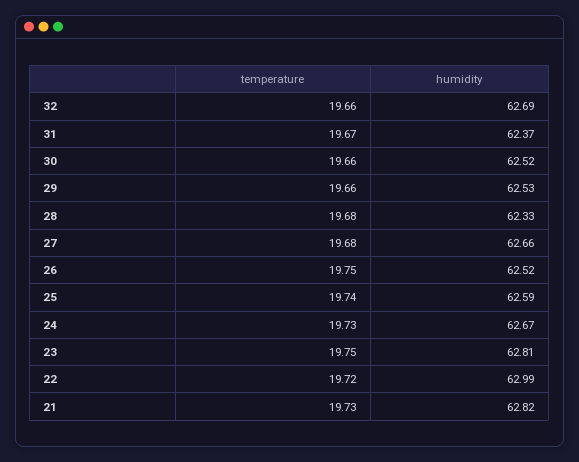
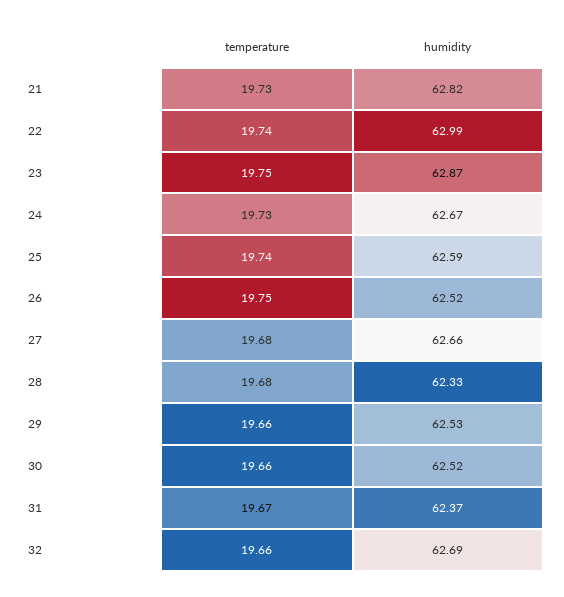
  {
    "temperature": {
      "32": 19.66,
      "31": 19.67,
      "30": 19.66,
      "29": 19.66,
      "28": 19.68,
      "27": 19.68,
      "26": 19.75,
      "25": 19.74,
      "24": 19.73,
      "23": 19.75,
-     "22": 19.72,
+     "22": 19.74,
      "21": 19.73
    },
    "humidity": {
      "32": 62.69,
      "31": 62.37,
      "30": 62.52,
      "29": 62.53,
      "28": 62.33,
      "27": 62.66,
      "26": 62.52,
      "25": 62.59,
      "24": 62.67,
-     "23": 62.81,
+     "23": 62.87,
      "22": 62.99,
      "21": 62.82
    }
  }

